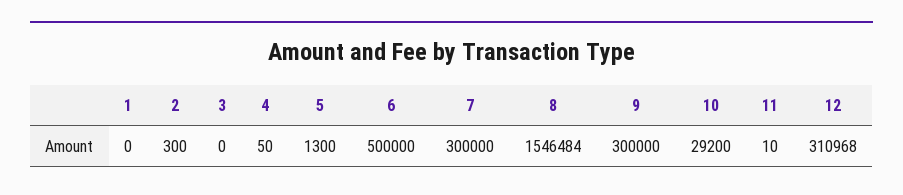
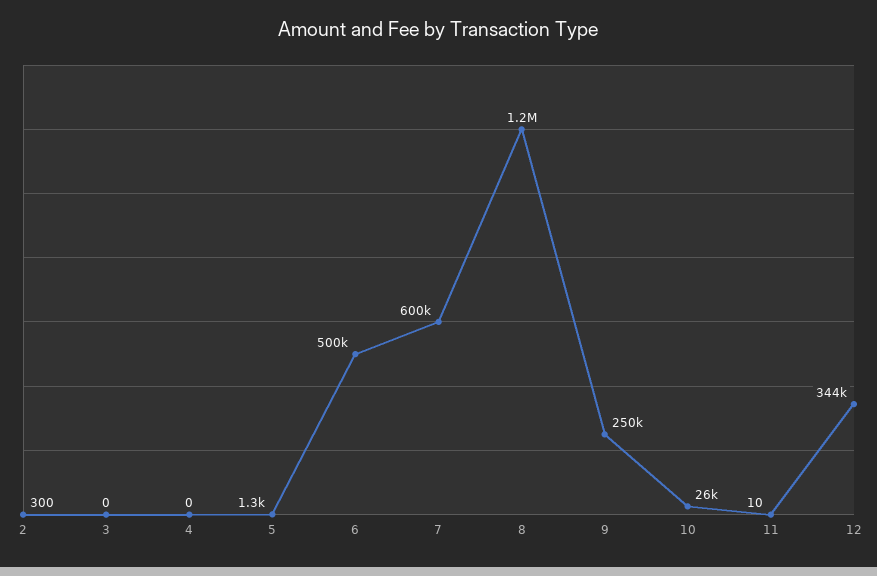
  {
-   "1": 0,
    "2": 300,
    "3": 0,
-   "4": 50,
+   "4": 0,
    "5": 1300,
    "6": 500000,
-   "7": 300000,
+   "7": 600000,
-   "8": 1546484,
+   "8": 1200000,
-   "9": 300000,
+   "9": 250000,
-   "10": 29200,
+   "10": 26000,
    "11": 10,
-   "12": 310968
+   "12": 344000
  }

